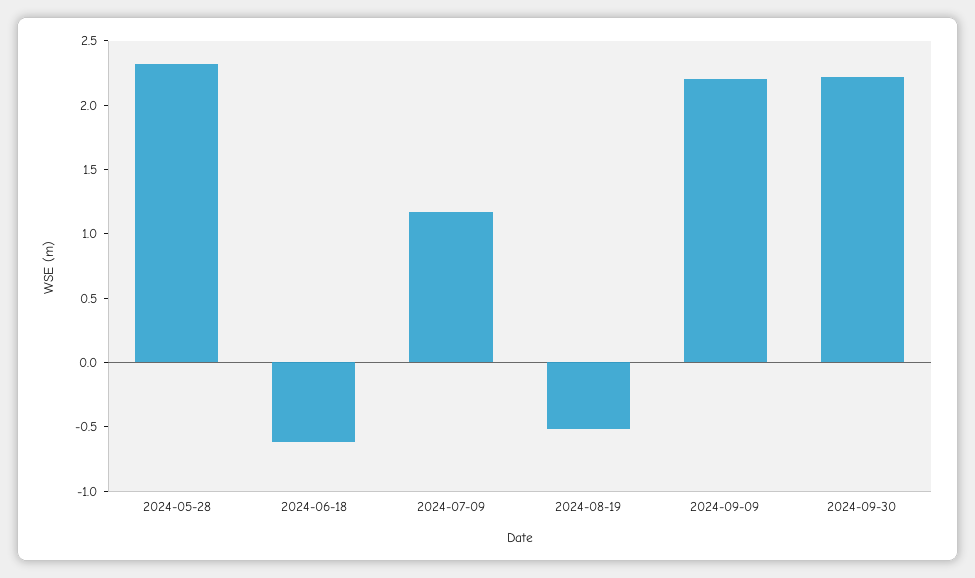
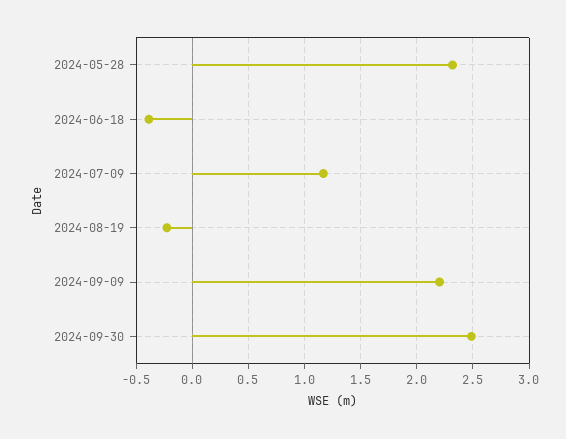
  {
    "2024-05-28": 2.3,
-   "2024-06-18": -0.6,
+   "2024-06-18": -0.4,
    "2024-07-09": 1.2,
-   "2024-08-19": -0.5,
+   "2024-08-19": -0.2,
    "2024-09-09": 2.2,
-   "2024-09-30": 2.2
+   "2024-09-30": 2.5
  }

